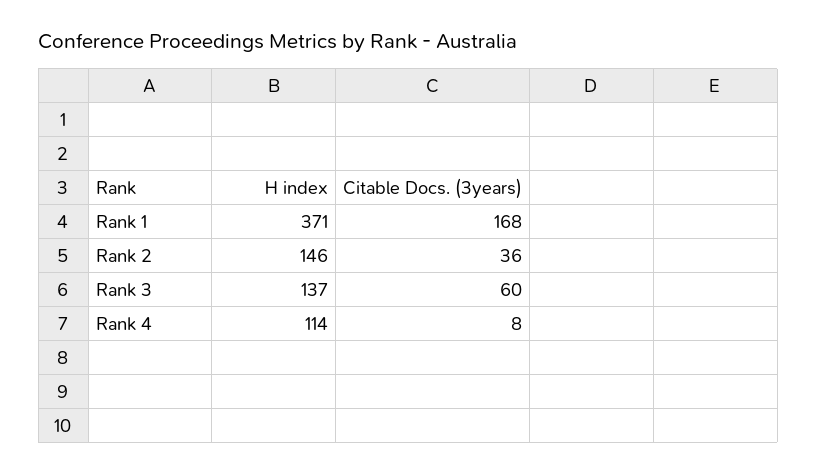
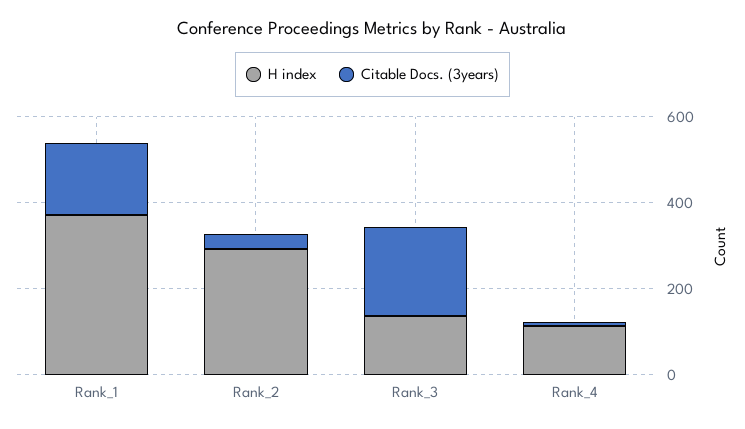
  {
    "H index": {
      "Rank 1": 371,
-     "Rank 2": 146,
+     "Rank 2": 300,
      "Rank 3": 137,
      "Rank 4": 114
    },
    "Citable Docs. (3years)": {
      "Rank 1": 168,
      "Rank 2": 36,
-     "Rank 3": 60,
+     "Rank 3": 200,
      "Rank 4": 8
    }
  }

